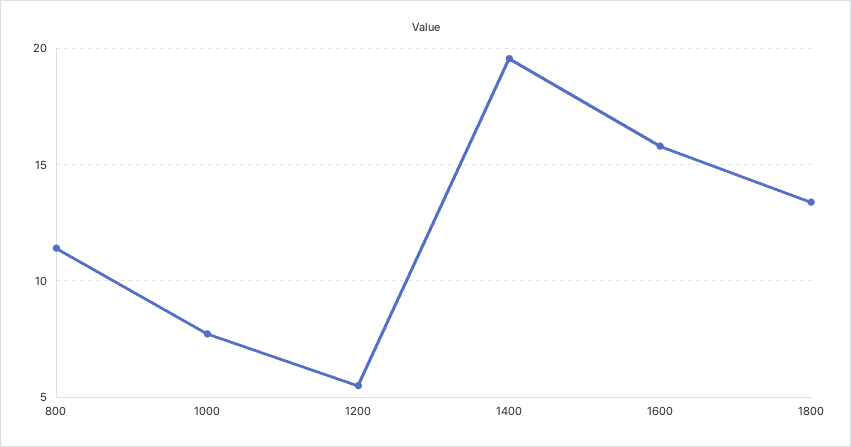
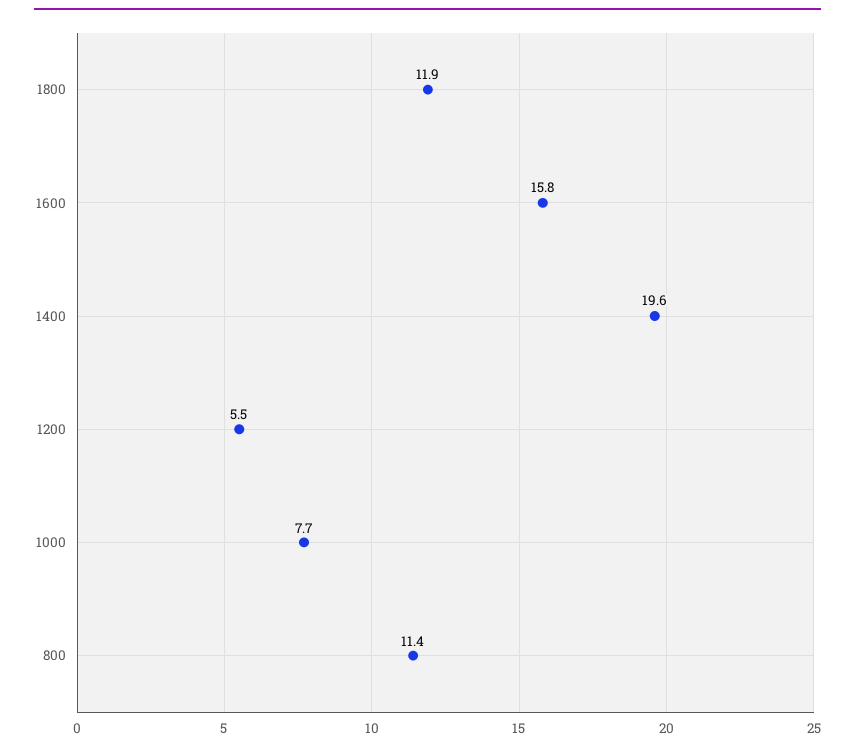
  {
    "800": 11.4,
    "1000": 7.7,
    "1200": 5.5,
    "1400": 19.6,
    "1600": 15.8,
-   "1800": 13.5
+   "1800": 11.9
  }

